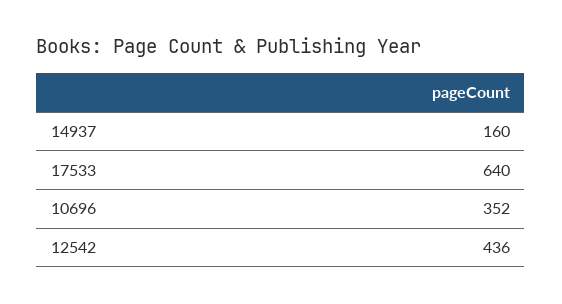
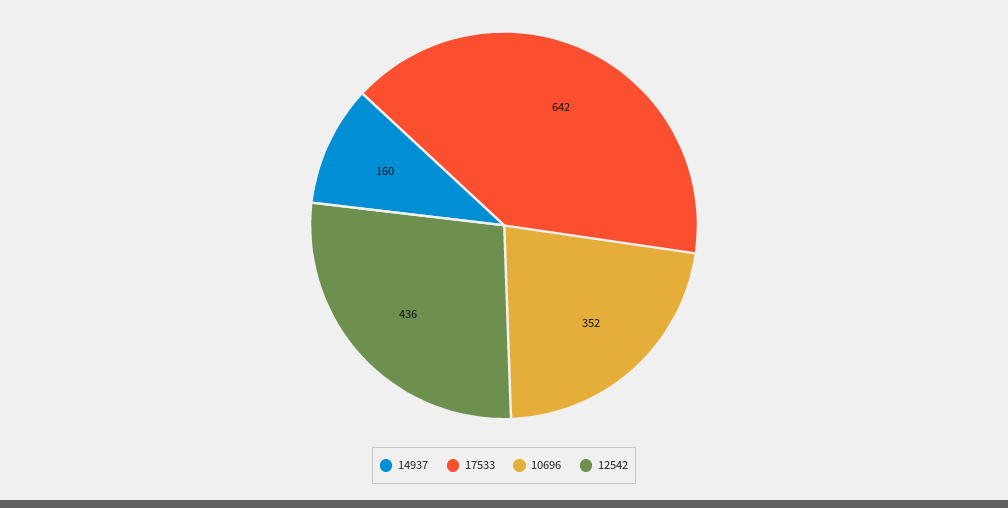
  {
    "14937": 160,
-   "17533": 640,
+   "17533": 642,
    "10696": 352,
    "12542": 436
  }

